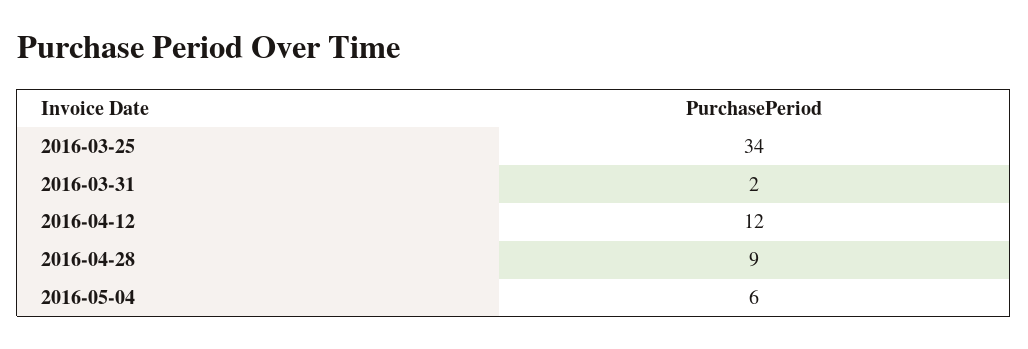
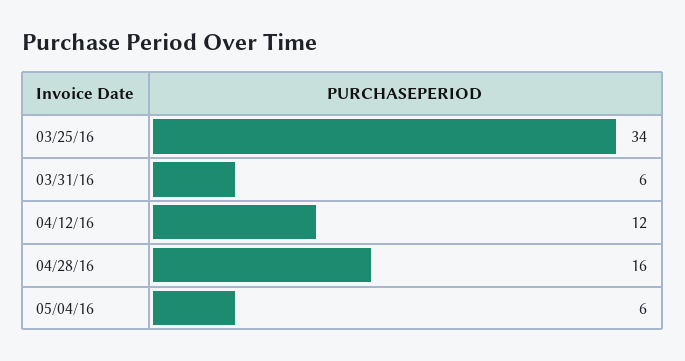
  {
    "2016-03-25": 34,
-   "2016-03-31": 2,
+   "2016-03-31": 6,
    "2016-04-12": 12,
-   "2016-04-28": 9,
+   "2016-04-28": 16,
    "2016-05-04": 6
  }

